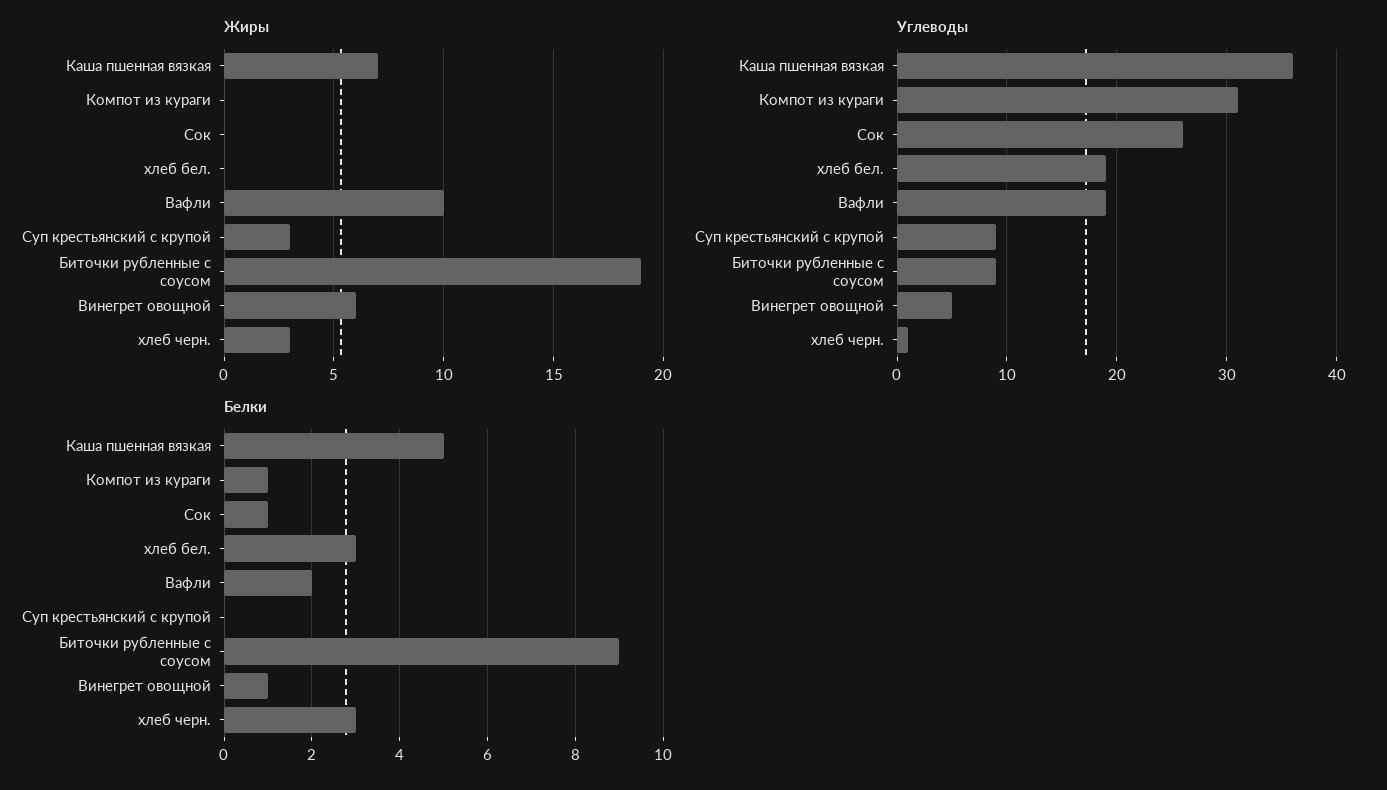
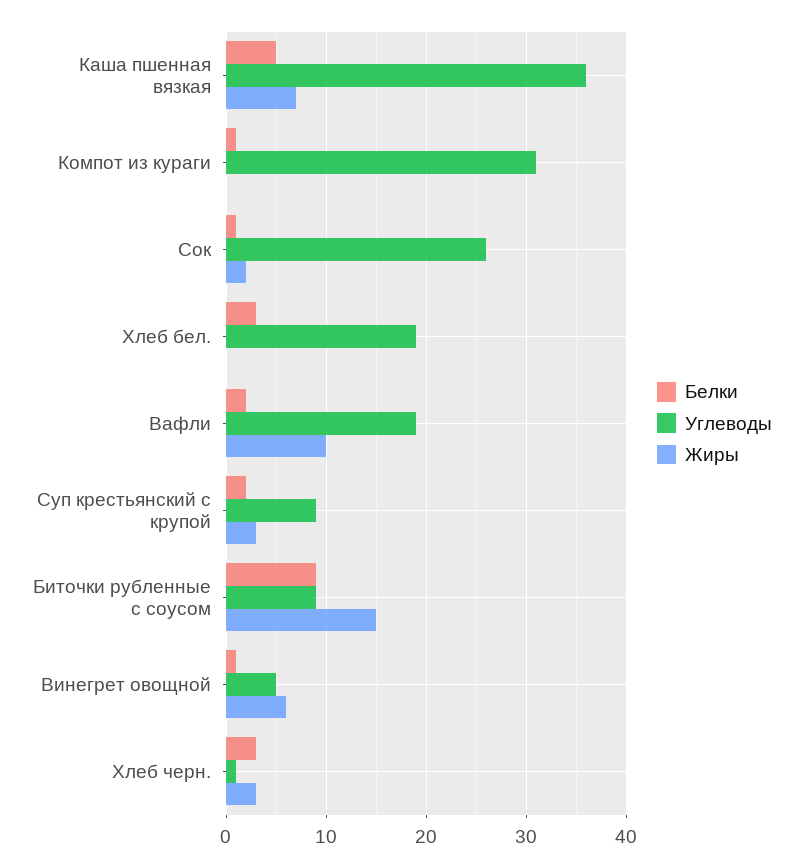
  {
    "Жиры": {
      "Каша пшенная вязкая": 7,
      "Компот из кураги": 0,
-     "Сок": 0,
+     "Сок": 2,
      "хлеб бел.": 0,
      "Вафли": 10,
      "Суп крестьянский с крупой": 3,
-     "Биточки рубленные с соусом": 19,
+     "Биточки рубленные с соусом": 15,
      "Винегрет овощной": 6,
      "хлеб черн.": 3
    },
    "Углеводы": {
      "Каша пшенная вязкая": 36,
      "Компот из кураги": 31,
      "Сок": 26,
      "хлеб бел.": 19,
      "Вафли": 19,
      "Суп крестьянский с крупой": 9,
      "Биточки рубленные с соусом": 9,
      "Винегрет овощной": 5,
      "хлеб черн.": 1
    },
    "Белки": {
      "Каша пшенная вязкая": 5,
      "Компот из кураги": 1,
      "Сок": 1,
      "хлеб бел.": 3,
      "Вафли": 2,
-     "Суп крестьянский с крупой": 0,
+     "Суп крестьянский с крупой": 2,
      "Биточки рубленные с соусом": 9,
      "Винегрет овощной": 1,
      "хлеб черн.": 3
    }
  }

